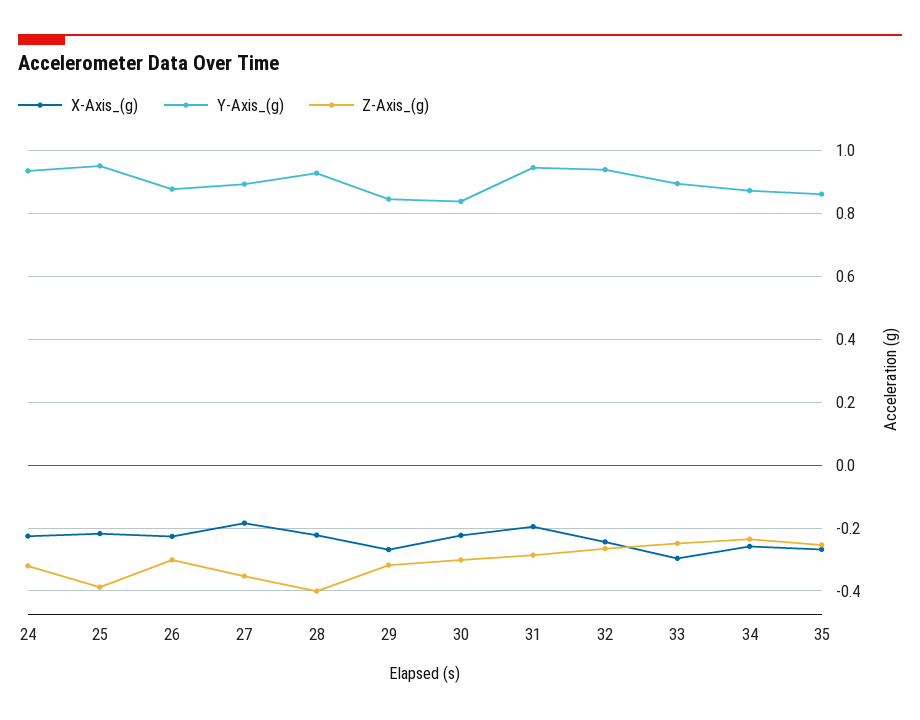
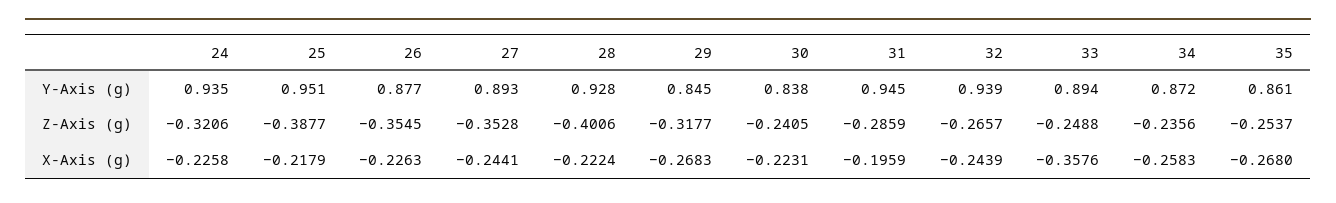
  {
    "X-Axis_(g)": {
      "24": -0.2258,
      "25": -0.2179,
      "26": -0.2263,
-     "27": -0.18,
+     "27": -0.2441,
      "28": -0.2224,
      "29": -0.2683,
      "30": -0.2231,
      "31": -0.1959,
      "32": -0.2439,
-     "33": -0.3,
+     "33": -0.3576,
      "34": -0.2583,
      "35": -0.268
    },
    "Y-Axis_(g)": {
      "24": 0.935,
      "25": 0.951,
      "26": 0.877,
      "27": 0.893,
      "28": 0.928,
      "29": 0.845,
      "30": 0.838,
      "31": 0.945,
      "32": 0.939,
      "33": 0.894,
      "34": 0.872,
      "35": 0.861
    },
    "Z-Axis_(g)": {
      "24": -0.3206,
      "25": -0.3877,
-     "26": -0.3,
+     "26": -0.3545,
      "27": -0.3528,
      "28": -0.4006,
      "29": -0.3177,
-     "30": -0.3,
+     "30": -0.2405,
      "31": -0.2859,
      "32": -0.2657,
      "33": -0.2488,
      "34": -0.2356,
      "35": -0.2537
    }
  }

